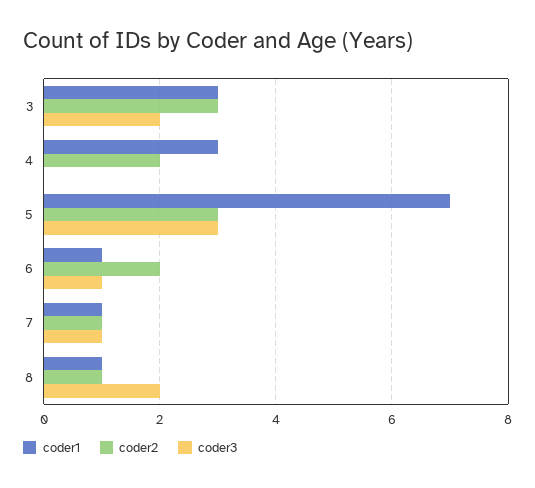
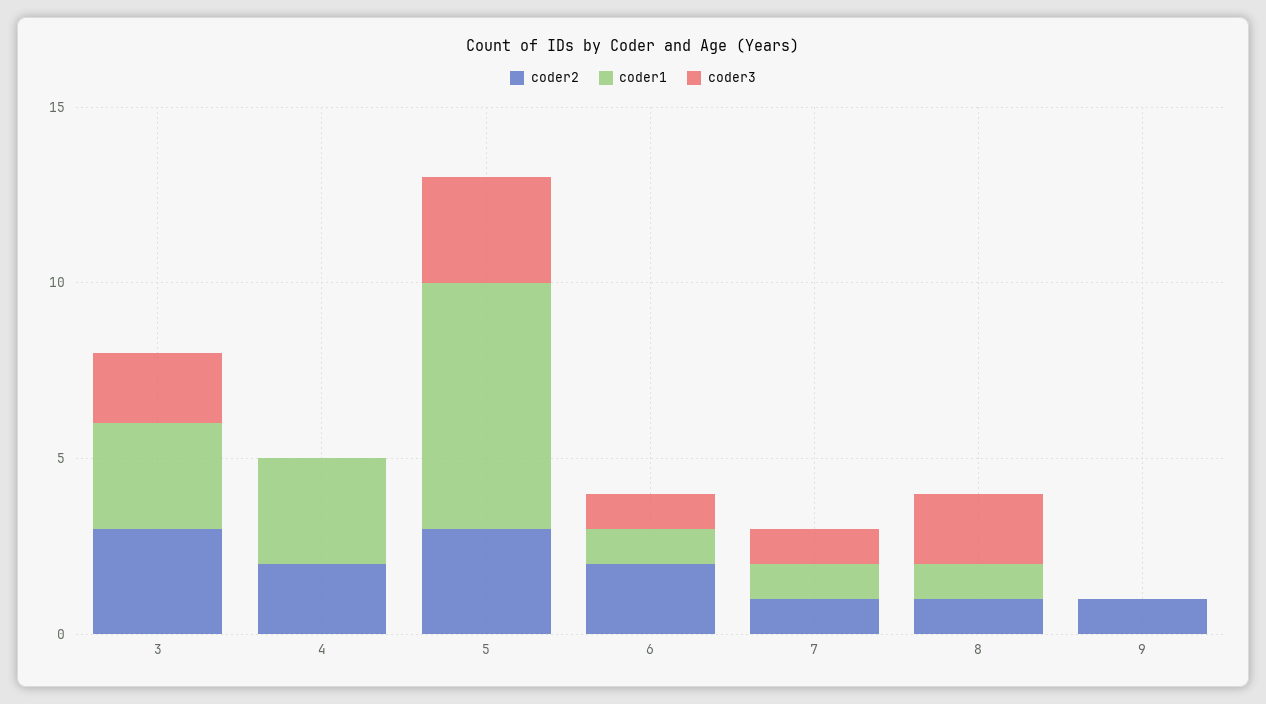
  {
    "coder1": {
      "3": 3,
      "4": 3,
      "5": 7,
      "6": 1,
      "7": 1,
-     "8": 1
+     "8": 1,
+     "9": 0
    },
    "coder2": {
      "3": 3,
      "4": 2,
      "5": 3,
      "6": 2,
      "7": 1,
-     "8": 1
+     "8": 1,
+     "9": 1
    },
    "coder3": {
      "3": 2,
      "4": 0,
      "5": 3,
      "6": 1,
      "7": 1,
-     "8": 2
+     "8": 2,
+     "9": 0
    }
  }

